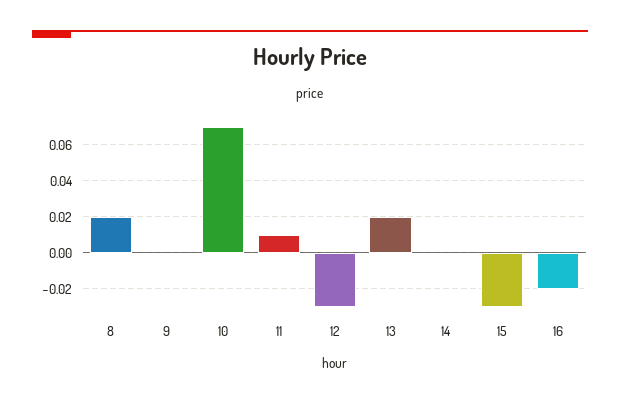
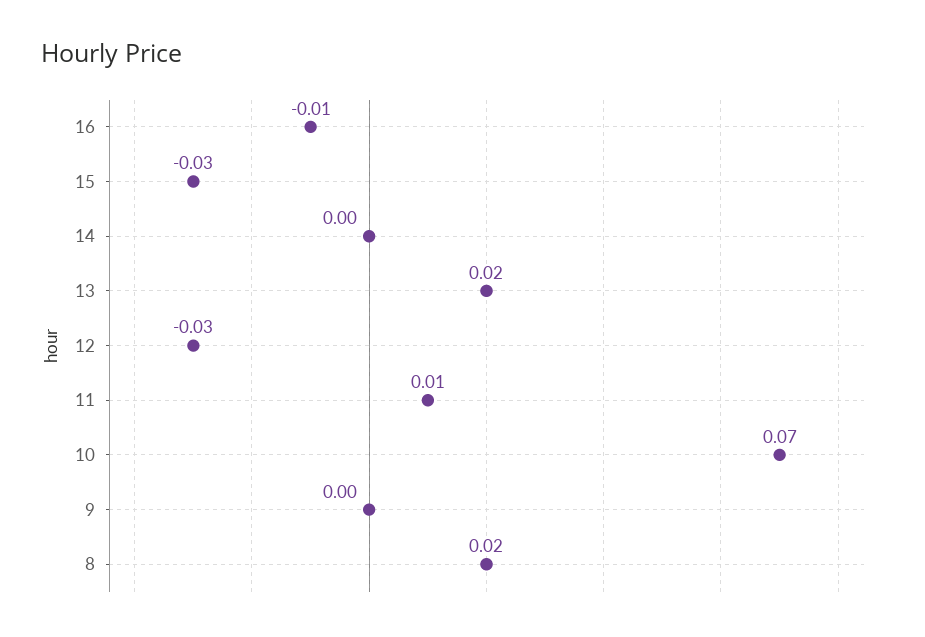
  {
    "8": 0.02,
    "9": 0,
    "10": 0.07,
    "11": 0.01,
    "12": -0.03,
    "13": 0.02,
    "14": 0,
    "15": -0.03,
-   "16": -0.02
+   "16": -0.01
  }

